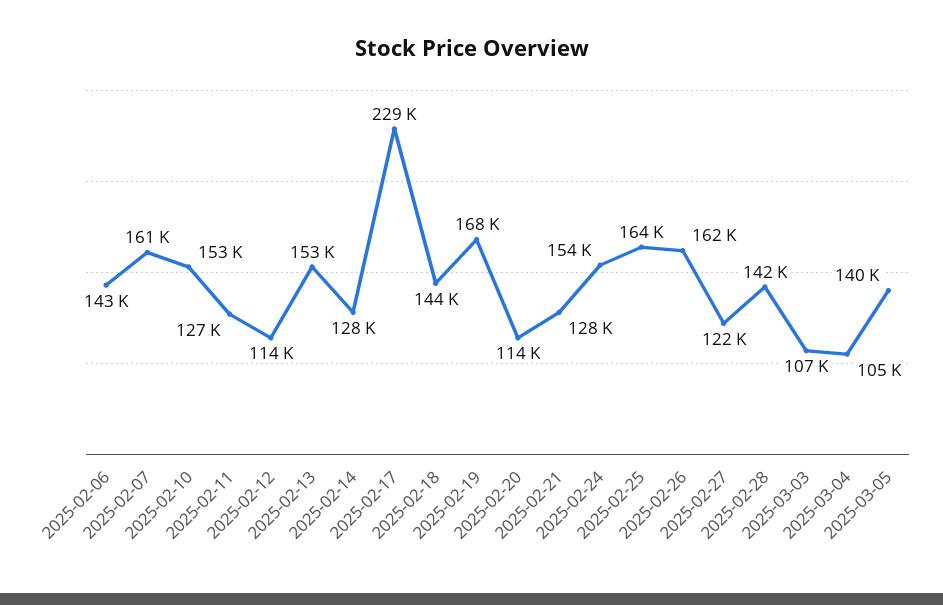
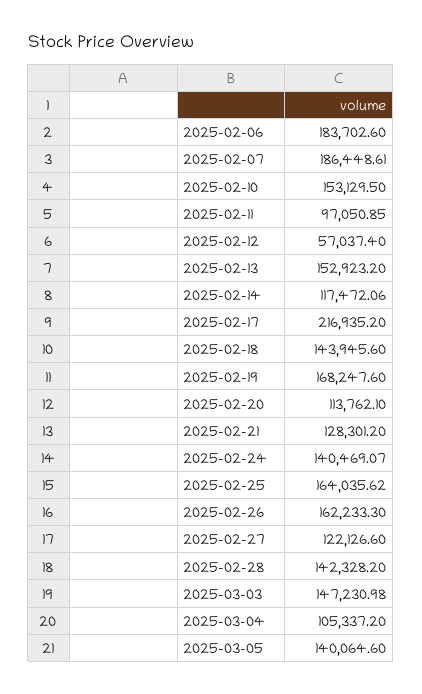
  {
-   "2025-02-06": 143000,
+   "2025-02-06": 183702.6,
-   "2025-02-07": 161000,
+   "2025-02-07": 186448.61,
    "2025-02-10": 153129.5,
-   "2025-02-11": 127000,
+   "2025-02-11": 97050.85,
-   "2025-02-12": 114000,
+   "2025-02-12": 57037.4,
    "2025-02-13": 152923.2,
-   "2025-02-14": 128000,
+   "2025-02-14": 117472.06,
-   "2025-02-17": 229000,
+   "2025-02-17": 216935.2,
    "2025-02-18": 143945.6,
    "2025-02-19": 168247.6,
    "2025-02-20": 113762.1,
    "2025-02-21": 128301.2,
-   "2025-02-24": 154000,
+   "2025-02-24": 140469.07,
    "2025-02-25": 164035.62,
    "2025-02-26": 162233.3,
    "2025-02-27": 122126.6,
    "2025-02-28": 142328.2,
-   "2025-03-03": 107000,
+   "2025-03-03": 147230.98,
    "2025-03-04": 105337.2,
    "2025-03-05": 140064.6
  }

